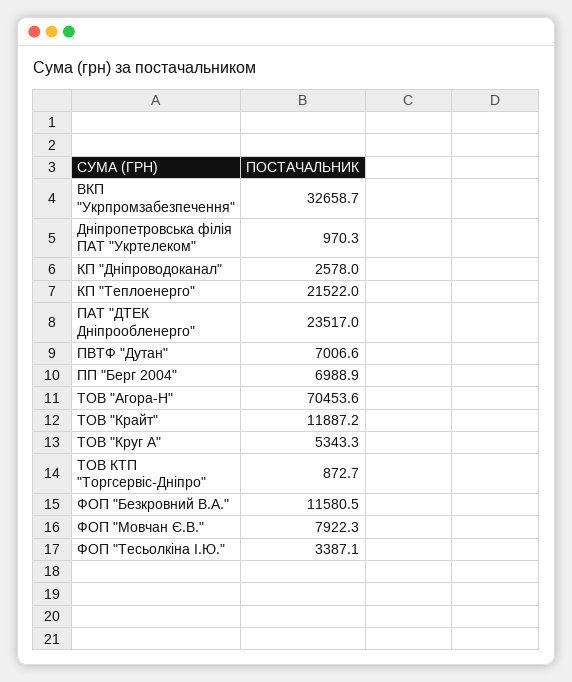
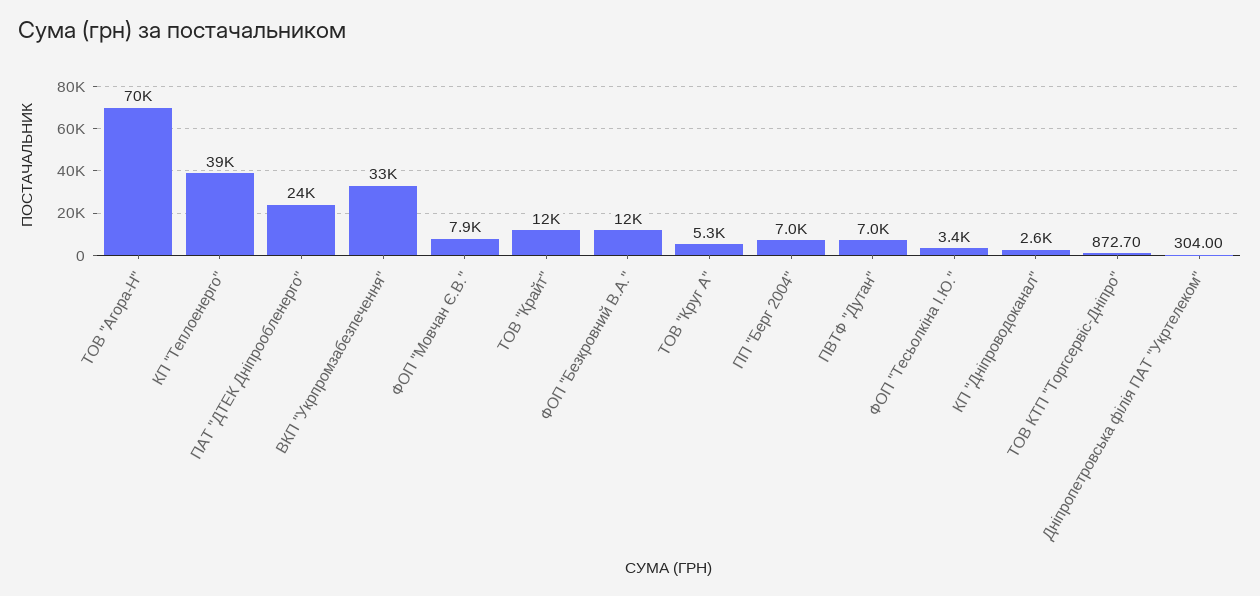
  {
    "ВКП \"Укрпромзабезпечення\"": 32658.7,
-   "Дніпропетровська філія ПАТ \"Укртелеком\"": 970.3,
+   "Дніпропетровська філія ПАТ \"Укртелеком\"": 304,
    "КП \"Дніпроводоканал\"": 2578,
-   "КП \"Теплоенерго\"": 21522,
+   "КП \"Теплоенерго\"": 39000,
    "ПАТ \"ДТЕК Дніпрообленерго\"": 23517,
    "ПВТФ \"Дутан\"": 7006.6,
    "ПП \"Берг 2004\"": 6988.9,
    "ТОВ \"Агора-Н\"": 70453.6,
    "ТОВ \"Крайт\"": 11887.2,
    "ТОВ \"Круг А\"": 5343.3,
    "ТОВ КТП \"Торгсервіс-Дніпро\"": 872.7,
    "ФОП \"Безкровний В.А.\"": 11580.5,
    "ФОП \"Мовчан Є.В.\"": 7922.3,
    "ФОП \"Тесьолкіна І.Ю.\"": 3387.1
  }

